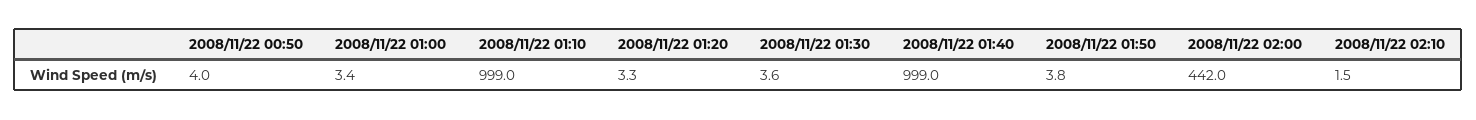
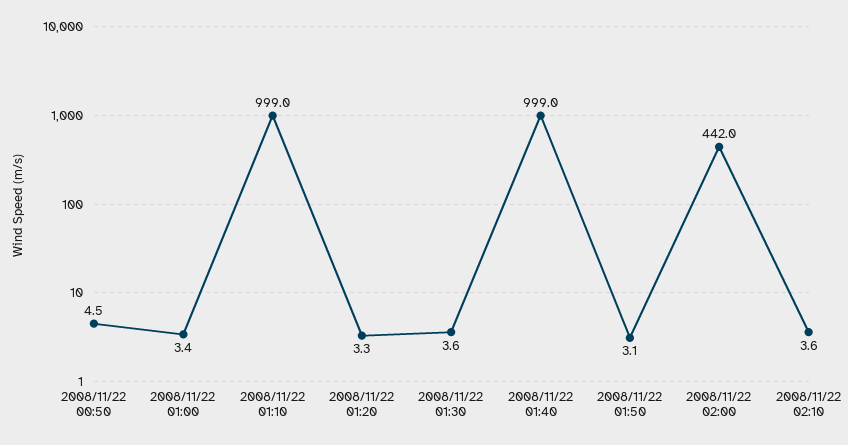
  {
-   "2008/11/22 00:50": 4,
+   "2008/11/22 00:50": 4.5,
    "2008/11/22 01:00": 3.4,
    "2008/11/22 01:10": 999,
    "2008/11/22 01:20": 3.3,
    "2008/11/22 01:30": 3.6,
    "2008/11/22 01:40": 999,
-   "2008/11/22 01:50": 3.8,
+   "2008/11/22 01:50": 3.1,
    "2008/11/22 02:00": 442,
-   "2008/11/22 02:10": 1.5
+   "2008/11/22 02:10": 3.6
  }

